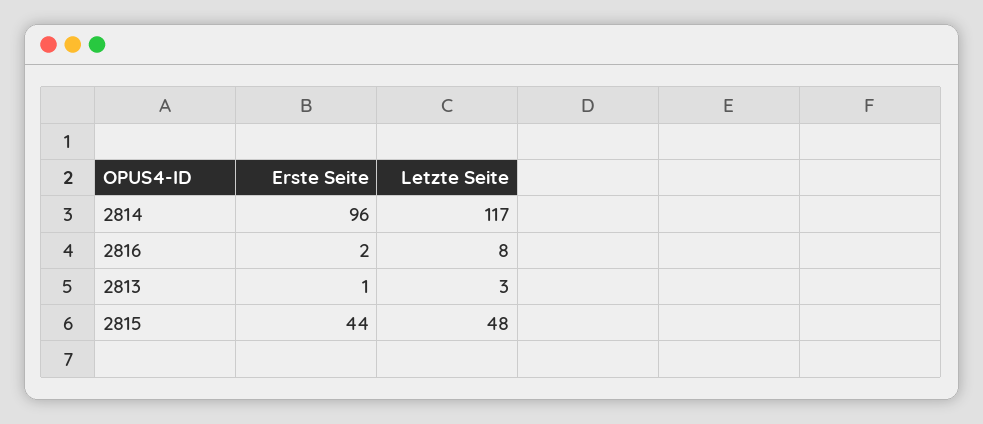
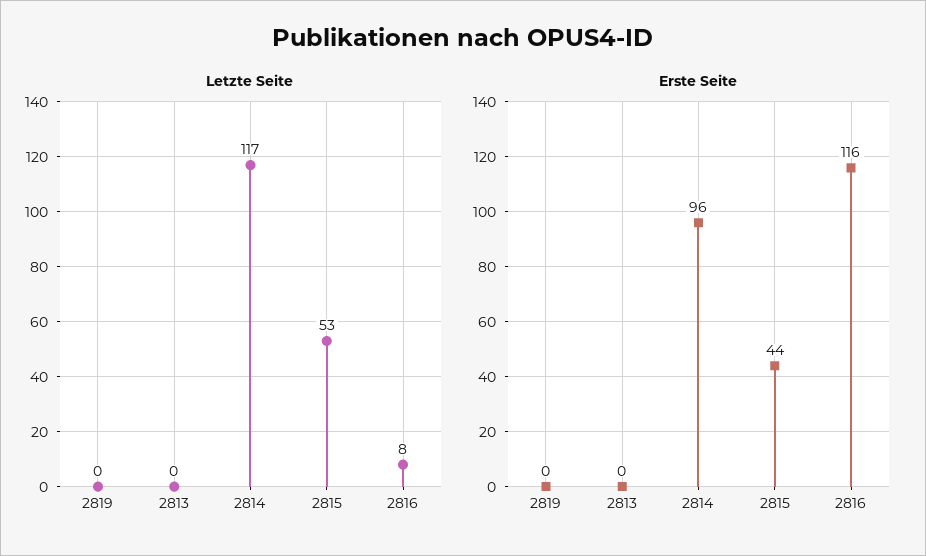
  {
    "Erste Seite": {
      "2814": 96,
-     "2816": 2,
+     "2816": 116,
-     "2813": 1,
+     "2813": 0,
-     "2815": 44
+     "2815": 44,
+     "2819": 0
    },
    "Letzte Seite": {
      "2814": 117,
      "2816": 8,
-     "2813": 3,
+     "2813": 0,
-     "2815": 48
+     "2815": 53,
+     "2819": 0
    }
  }

